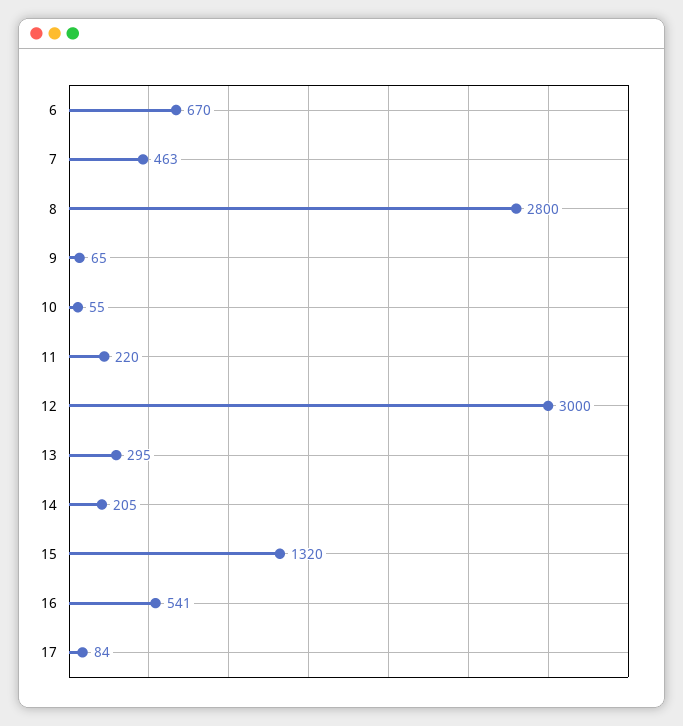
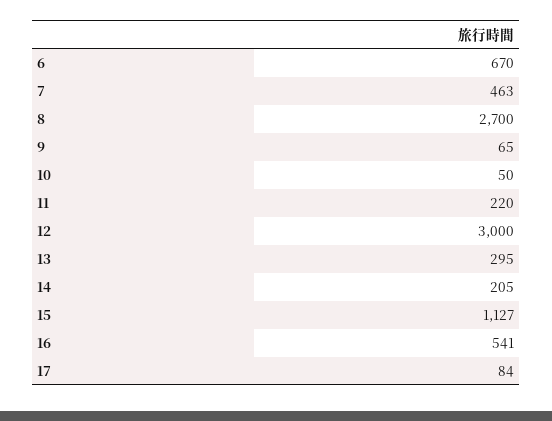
  {
    "6": 670,
    "7": 463,
-   "8": 2800,
+   "8": 2700,
    "9": 65,
-   "10": 55,
+   "10": 50,
    "11": 220,
    "12": 3000,
    "13": 295,
    "14": 205,
-   "15": 1320,
+   "15": 1127,
    "16": 541,
    "17": 84
  }

